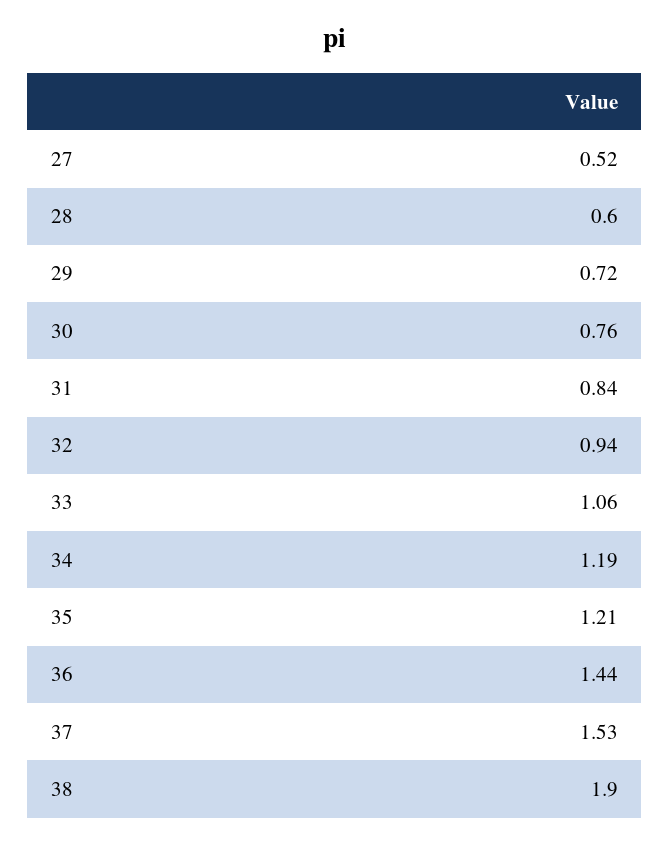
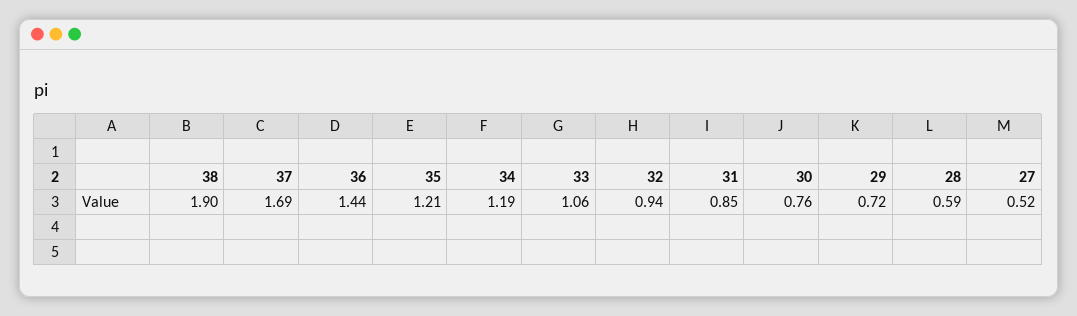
  {
    "27": 0.52,
-   "28": 0.6,
+   "28": 0.59,
    "29": 0.72,
    "30": 0.76,
-   "31": 0.84,
+   "31": 0.85,
    "32": 0.94,
    "33": 1.06,
    "34": 1.19,
    "35": 1.21,
    "36": 1.44,
-   "37": 1.53,
+   "37": 1.69,
    "38": 1.9
  }

